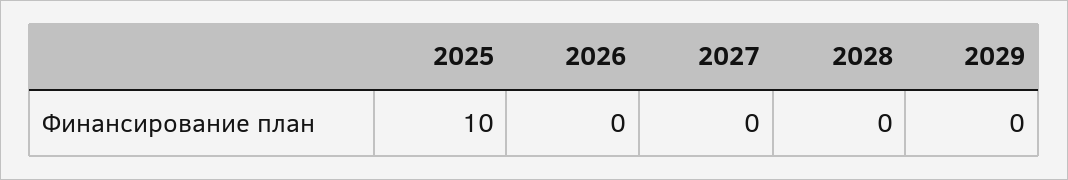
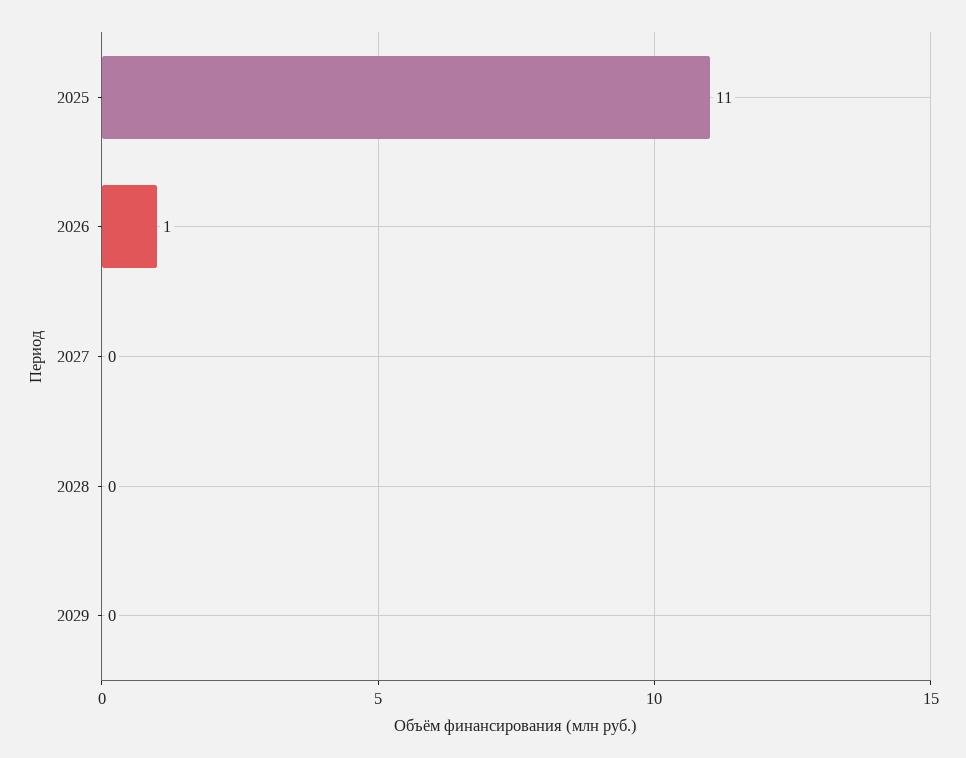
  {
-   "2025": 10,
+   "2025": 11,
-   "2026": 0,
+   "2026": 1,
    "2027": 0,
    "2028": 0,
    "2029": 0
  }

